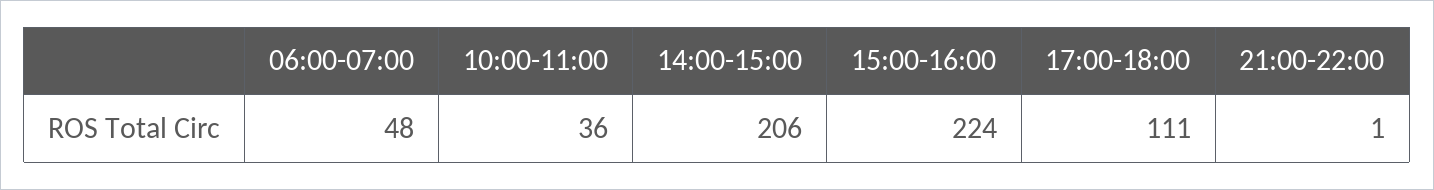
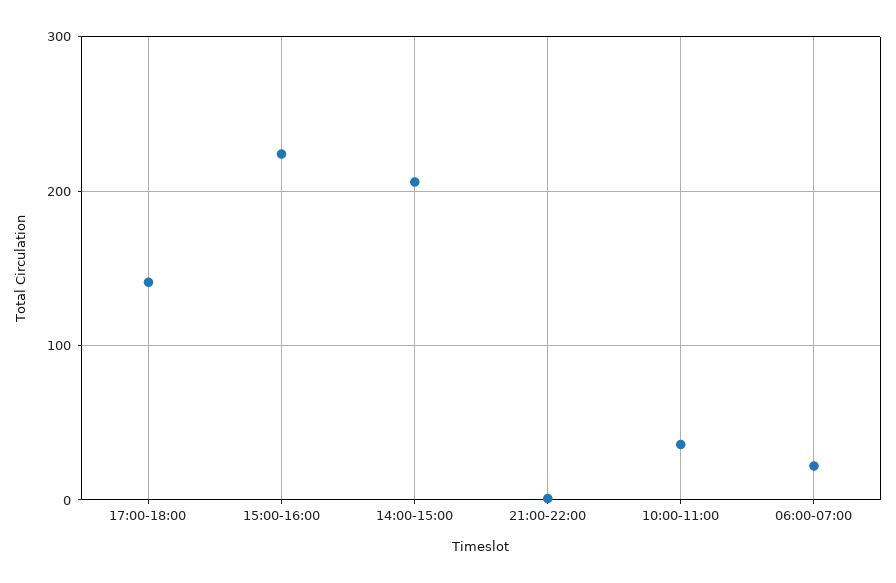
  {
-   "06:00-07:00": 48,
+   "06:00-07:00": 20,
    "10:00-11:00": 36,
    "14:00-15:00": 206,
    "15:00-16:00": 224,
-   "17:00-18:00": 111,
+   "17:00-18:00": 140,
    "21:00-22:00": 1
  }

